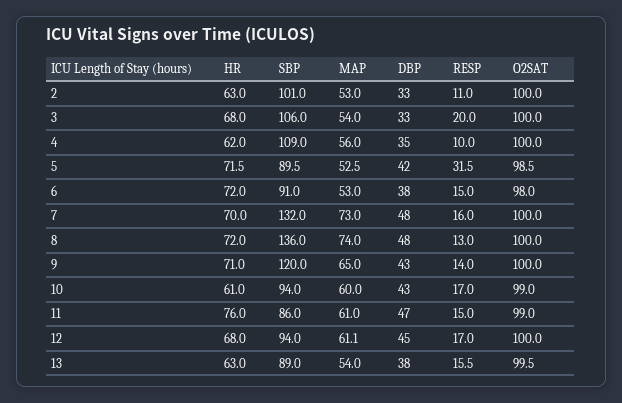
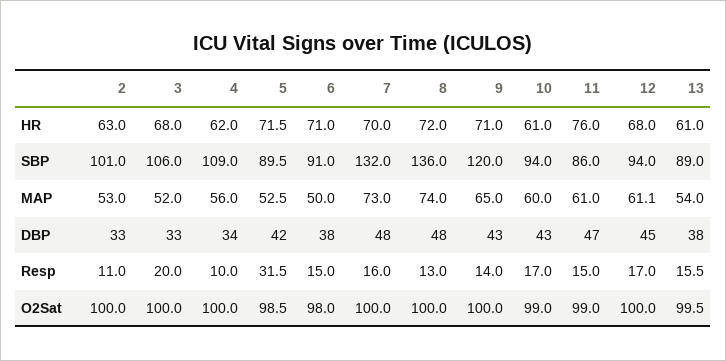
  {
    "HR": {
      "2": 63,
      "3": 68,
      "4": 62,
      "5": 71.5,
-     "6": 72,
+     "6": 71,
      "7": 70,
      "8": 72,
      "9": 71,
      "10": 61,
      "11": 76,
      "12": 68,
-     "13": 63
+     "13": 61
    },
    "SBP": {
      "2": 101,
      "3": 106,
      "4": 109,
      "5": 89.5,
      "6": 91,
      "7": 132,
      "8": 136,
      "9": 120,
      "10": 94,
      "11": 86,
      "12": 94,
      "13": 89
    },
    "MAP": {
      "2": 53,
-     "3": 54,
+     "3": 52,
      "4": 56,
      "5": 52.5,
-     "6": 53,
+     "6": 50,
      "7": 73,
      "8": 74,
      "9": 65,
      "10": 60,
      "11": 61,
      "12": 61.1,
      "13": 54
    },
    "DBP": {
      "2": 33,
      "3": 33,
-     "4": 35,
+     "4": 34,
      "5": 42,
      "6": 38,
      "7": 48,
      "8": 48,
      "9": 43,
      "10": 43,
      "11": 47,
      "12": 45,
      "13": 38
    },
    "RESP": {
      "2": 11,
      "3": 20,
      "4": 10,
      "5": 31.5,
      "6": 15,
      "7": 16,
      "8": 13,
      "9": 14,
      "10": 17,
      "11": 15,
      "12": 17,
      "13": 15.5
    },
    "O2SAT": {
      "2": 100,
      "3": 100,
      "4": 100,
      "5": 98.5,
      "6": 98,
      "7": 100,
      "8": 100,
      "9": 100,
      "10": 99,
      "11": 99,
      "12": 100,
      "13": 99.5
    }
  }

